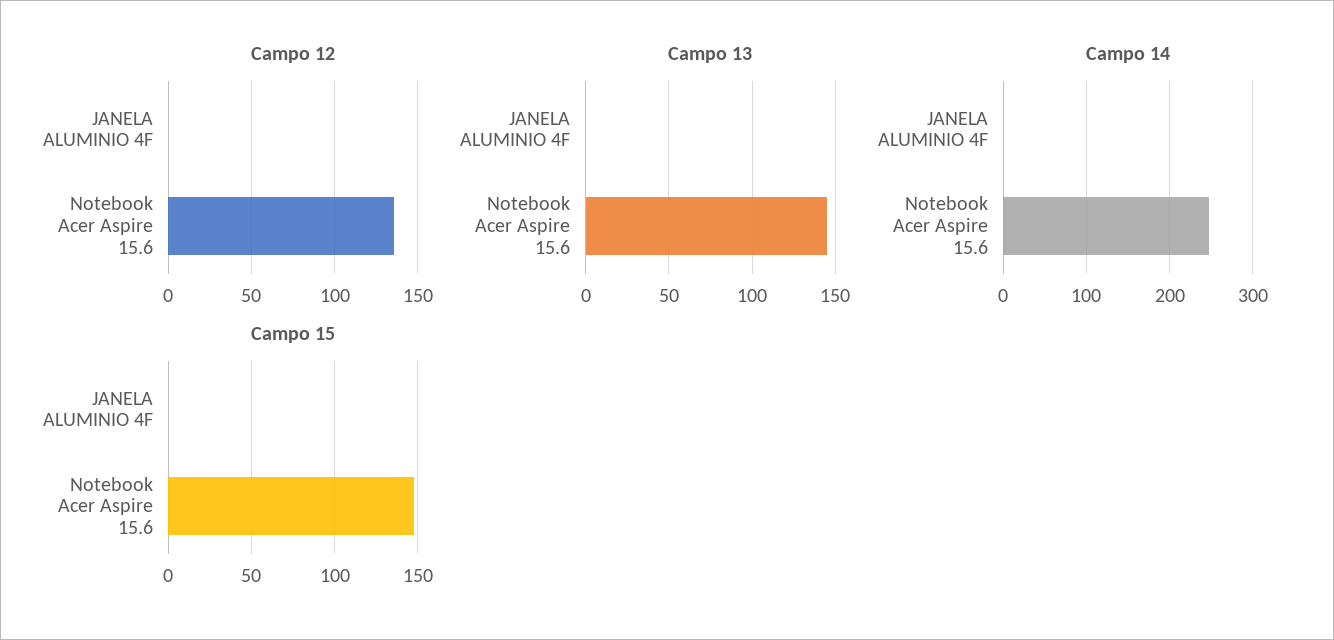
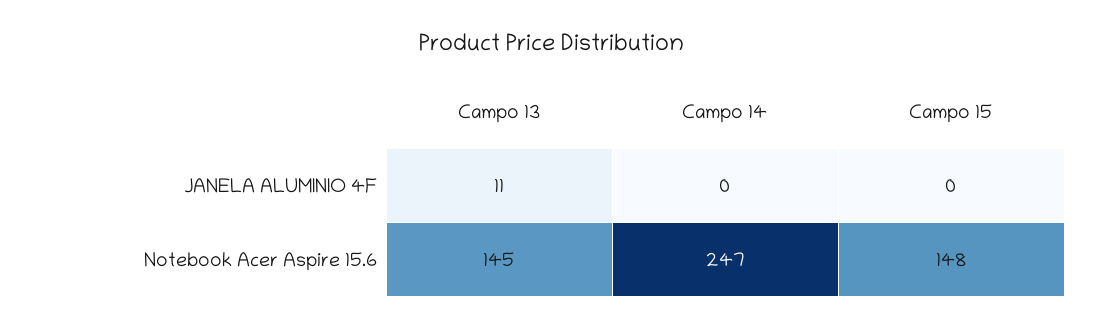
  {
-   "Campo 12": {
-     "JANELA ALUMINIO 4F": 0,
-     "Notebook Acer Aspire 15.6": 135
-   },
    "Campo 13": {
-     "JANELA ALUMINIO 4F": 0,
+     "JANELA ALUMINIO 4F": 11,
      "Notebook Acer Aspire 15.6": 145
    },
    "Campo 14": {
      "JANELA ALUMINIO 4F": 0,
      "Notebook Acer Aspire 15.6": 247
    },
    "Campo 15": {
      "JANELA ALUMINIO 4F": 0,
      "Notebook Acer Aspire 15.6": 148
    }
  }

